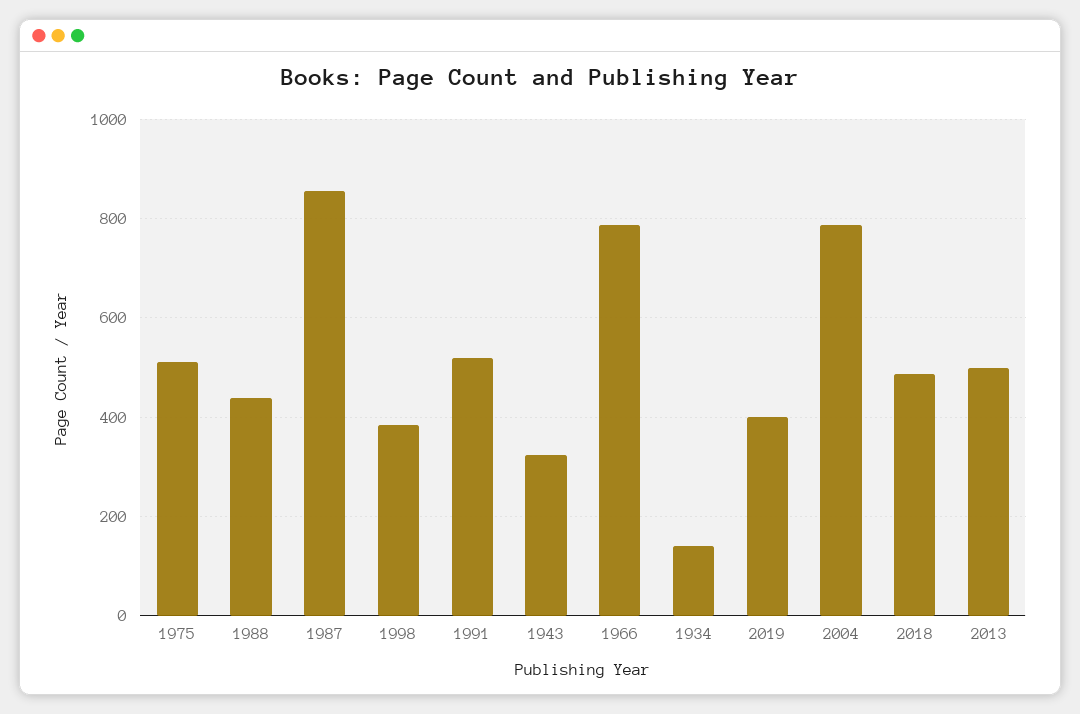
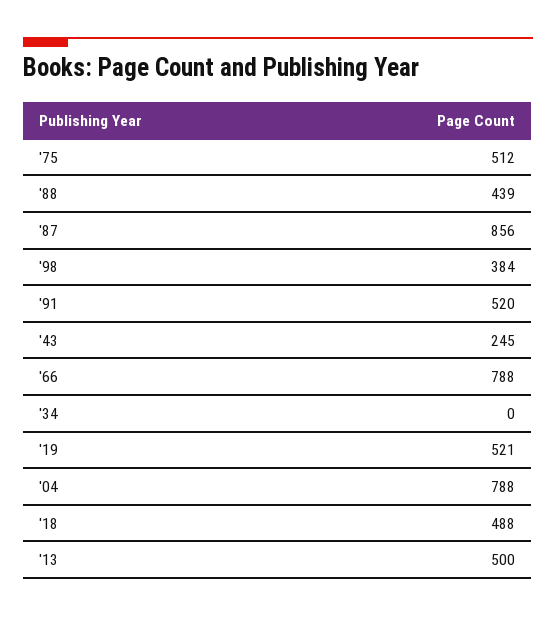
  {
    "1975": 512,
    "1988": 439,
    "1987": 856,
    "1998": 384,
    "1991": 520,
-   "1943": 320,
+   "1943": 245,
    "1966": 788,
-   "1934": 140,
+   "1934": 0,
-   "2019": 400,
+   "2019": 521,
    "2004": 788,
    "2018": 488,
    "2013": 500
  }

